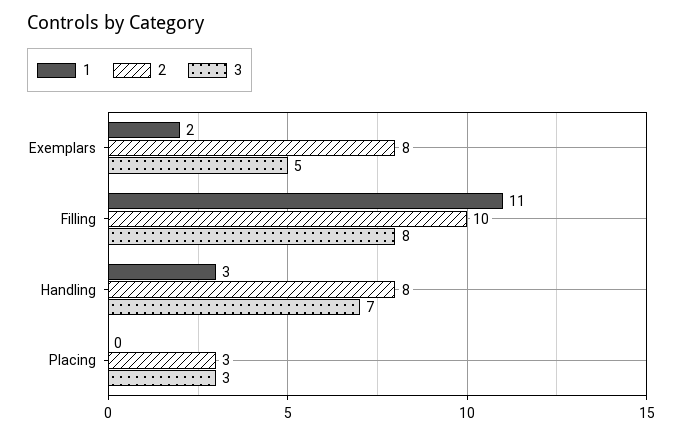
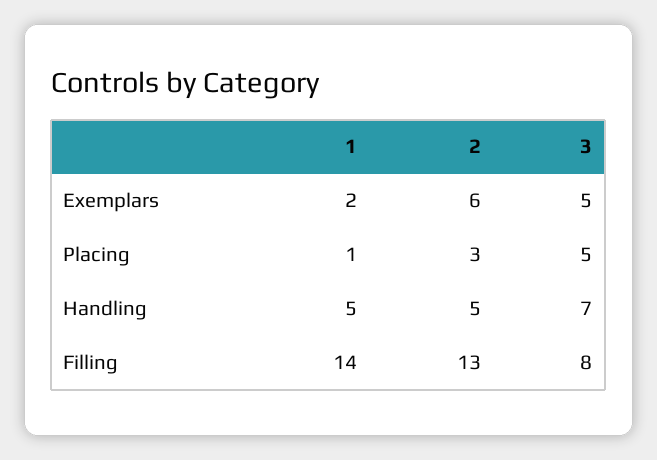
  {
    "1": {
      "Exemplars": 2,
-     "Filling": 11,
+     "Filling": 14,
-     "Handling": 3,
+     "Handling": 5,
-     "Placing": 0
+     "Placing": 1
    },
    "2": {
-     "Exemplars": 8,
+     "Exemplars": 6,
-     "Filling": 10,
+     "Filling": 13,
-     "Handling": 8,
+     "Handling": 5,
      "Placing": 3
    },
    "3": {
      "Exemplars": 5,
      "Filling": 8,
      "Handling": 7,
-     "Placing": 3
+     "Placing": 5
    }
  }

